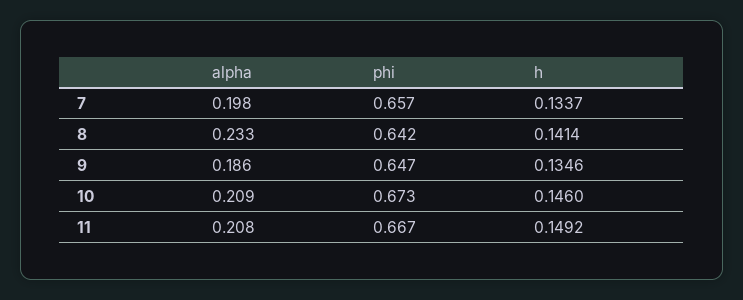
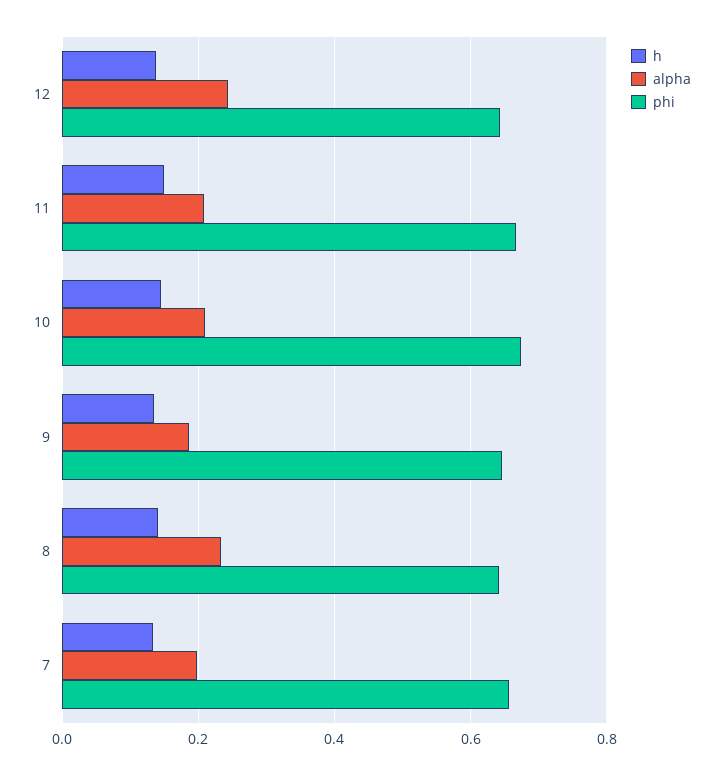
  {
    "alpha": {
      "7": 0.198,
      "8": 0.233,
      "9": 0.186,
      "10": 0.209,
-     "11": 0.208
+     "11": 0.208,
+     "12": 0.24
    },
    "phi": {
      "7": 0.657,
      "8": 0.642,
      "9": 0.647,
      "10": 0.673,
-     "11": 0.667
+     "11": 0.667,
+     "12": 0.64
    },
    "h": {
      "7": 0.1337,
      "8": 0.1414,
      "9": 0.1346,
      "10": 0.146,
-     "11": 0.1492
+     "11": 0.1492,
+     "12": 0.14
    }
  }

